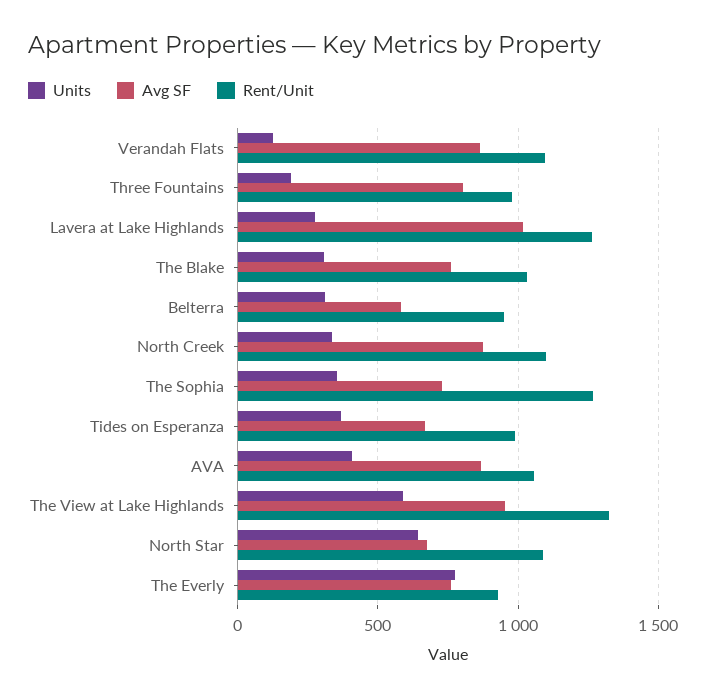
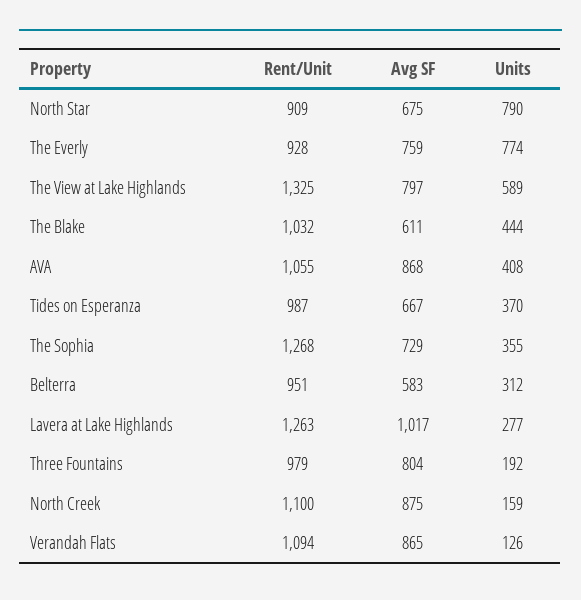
  {
    "Units": {
      "Verandah Flats": 126,
      "Three Fountains": 192,
      "Lavera at Lake Highlands": 277,
-     "The Blake": 300,
+     "The Blake": 444,
      "Belterra": 312,
-     "North Creek": 350,
+     "North Creek": 159,
      "The Sophia": 355,
      "Tides on Esperanza": 370,
      "AVA": 408,
      "The View at Lake Highlands": 589,
-     "North Star": 650,
+     "North Star": 790,
      "The Everly": 774
    },
    "Avg SF": {
      "Verandah Flats": 865,
      "Three Fountains": 804,
      "Lavera at Lake Highlands": 1017,
-     "The Blake": 750,
+     "The Blake": 611,
      "Belterra": 583,
      "North Creek": 875,
      "The Sophia": 729,
      "Tides on Esperanza": 667,
      "AVA": 868,
-     "The View at Lake Highlands": 950,
+     "The View at Lake Highlands": 797,
      "North Star": 675,
      "The Everly": 759
    },
    "Rent/Unit": {
      "Verandah Flats": 1094,
      "Three Fountains": 979,
      "Lavera at Lake Highlands": 1263,
      "The Blake": 1032,
      "Belterra": 951,
      "North Creek": 1100,
      "The Sophia": 1268,
      "Tides on Esperanza": 987,
      "AVA": 1055,
      "The View at Lake Highlands": 1325,
-     "North Star": 1100,
+     "North Star": 909,
      "The Everly": 928
    }
  }

